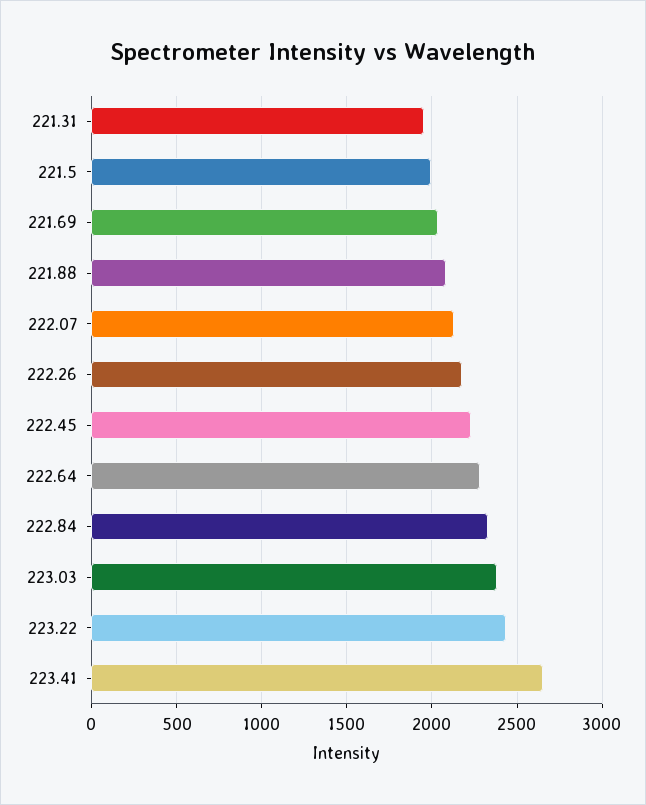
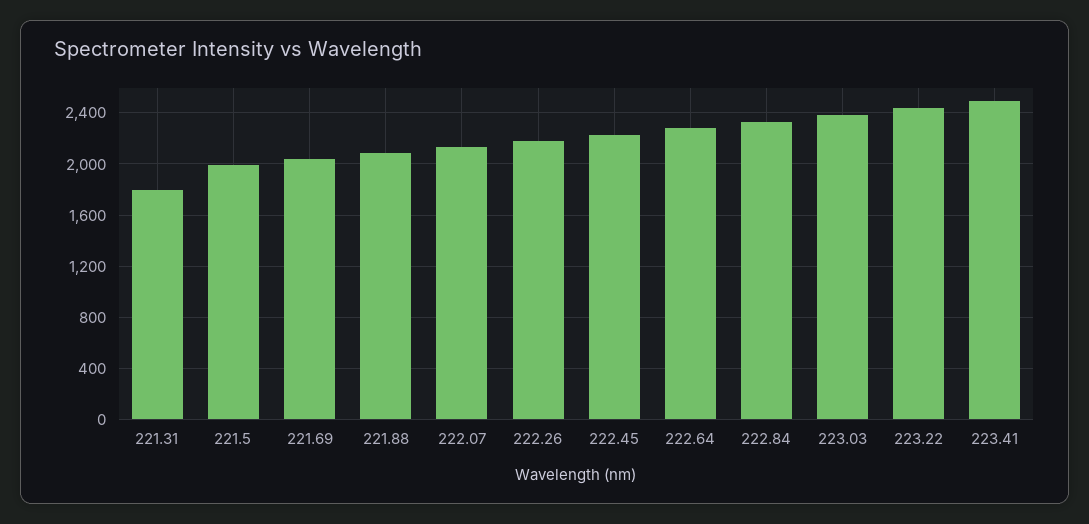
  {
-   "221.31": 1950,
+   "221.31": 1800,
    "221.5": 2000,
    "221.69": 2050,
    "221.88": 2100,
    "222.07": 2150,
    "222.26": 2200,
    "222.45": 2250,
    "222.64": 2300,
    "222.84": 2350,
    "223.03": 2400,
    "223.22": 2450,
-   "223.41": 2650
+   "223.41": 2500
  }

